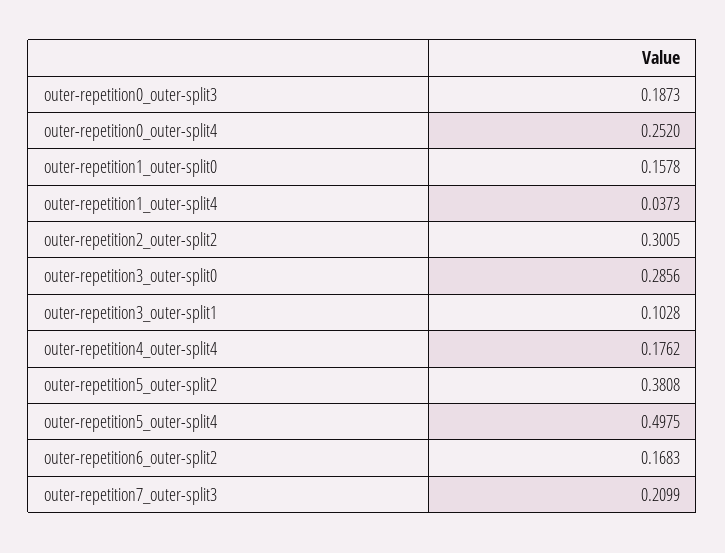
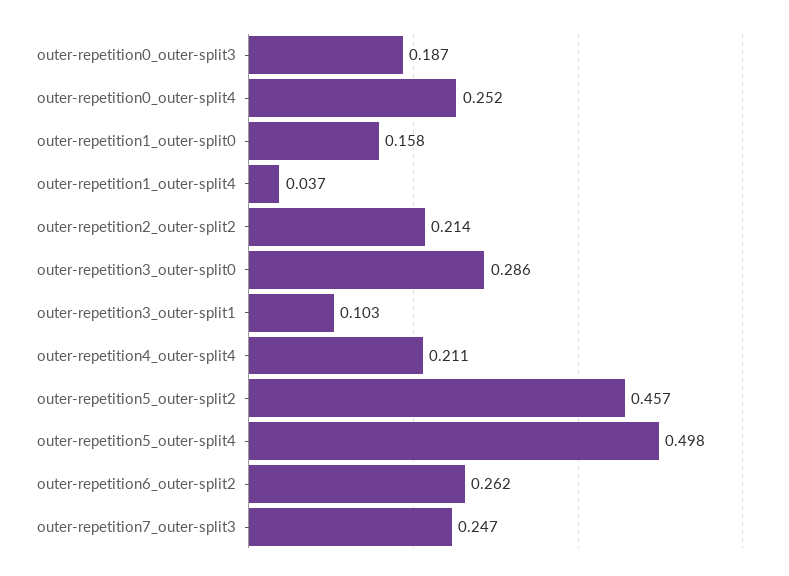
  {
    "outer-repetition0_outer-split3": 0.1873,
    "outer-repetition0_outer-split4": 0.252,
    "outer-repetition1_outer-split0": 0.1578,
    "outer-repetition1_outer-split4": 0.0373,
-   "outer-repetition2_outer-split2": 0.3005,
+   "outer-repetition2_outer-split2": 0.214,
    "outer-repetition3_outer-split0": 0.2856,
    "outer-repetition3_outer-split1": 0.1028,
-   "outer-repetition4_outer-split4": 0.1762,
+   "outer-repetition4_outer-split4": 0.211,
-   "outer-repetition5_outer-split2": 0.3808,
+   "outer-repetition5_outer-split2": 0.457,
    "outer-repetition5_outer-split4": 0.4975,
-   "outer-repetition6_outer-split2": 0.1683,
+   "outer-repetition6_outer-split2": 0.262,
-   "outer-repetition7_outer-split3": 0.2099
+   "outer-repetition7_outer-split3": 0.247
  }

